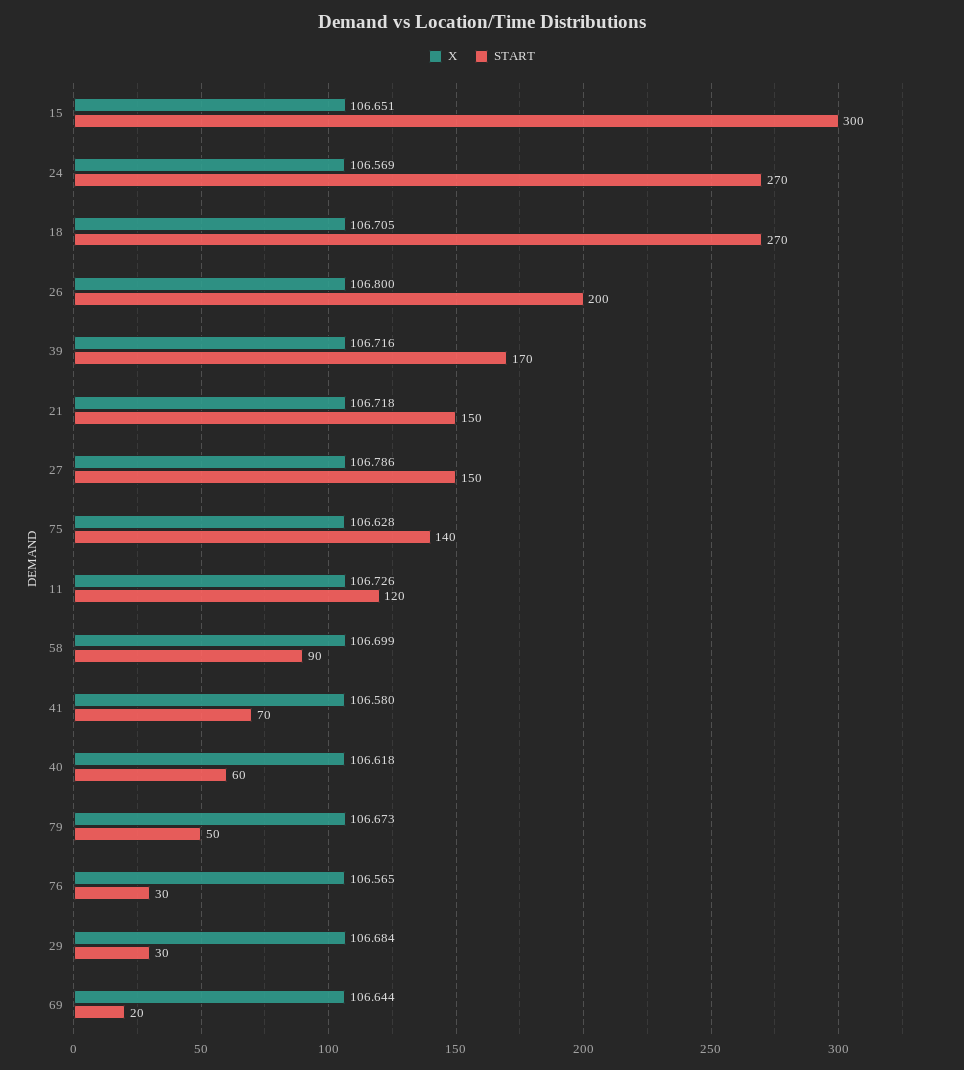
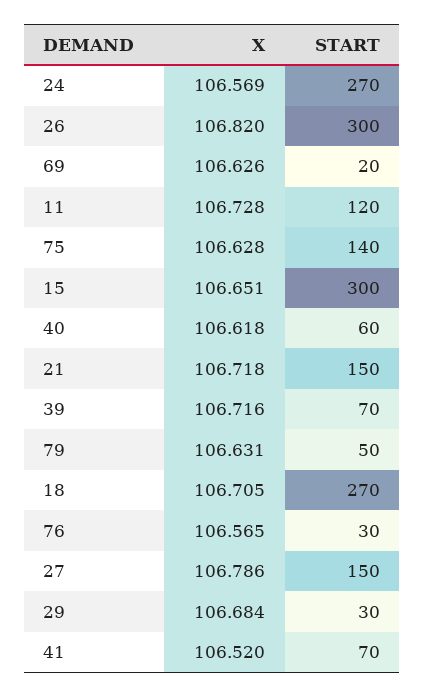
  {
    "X": {
      "15": 106.651,
      "24": 106.569,
      "18": 106.705,
-     "26": 106.8,
+     "26": 106.82,
      "39": 106.716,
      "21": 106.718,
      "27": 106.786,
      "75": 106.628,
-     "11": 106.726,
+     "11": 106.728,
-     "58": 106.699,
-     "41": 106.58,
+     "41": 106.52,
      "40": 106.618,
-     "79": 106.673,
+     "79": 106.631,
      "76": 106.565,
      "29": 106.684,
-     "69": 106.644
+     "69": 106.626
    },
    "START": {
      "15": 300,
      "24": 270,
      "18": 270,
-     "26": 200,
+     "26": 300,
-     "39": 170,
+     "39": 70,
      "21": 150,
      "27": 150,
      "75": 140,
      "11": 120,
-     "58": 90,
      "41": 70,
      "40": 60,
      "79": 50,
      "76": 30,
      "29": 30,
      "69": 20
    }
  }

